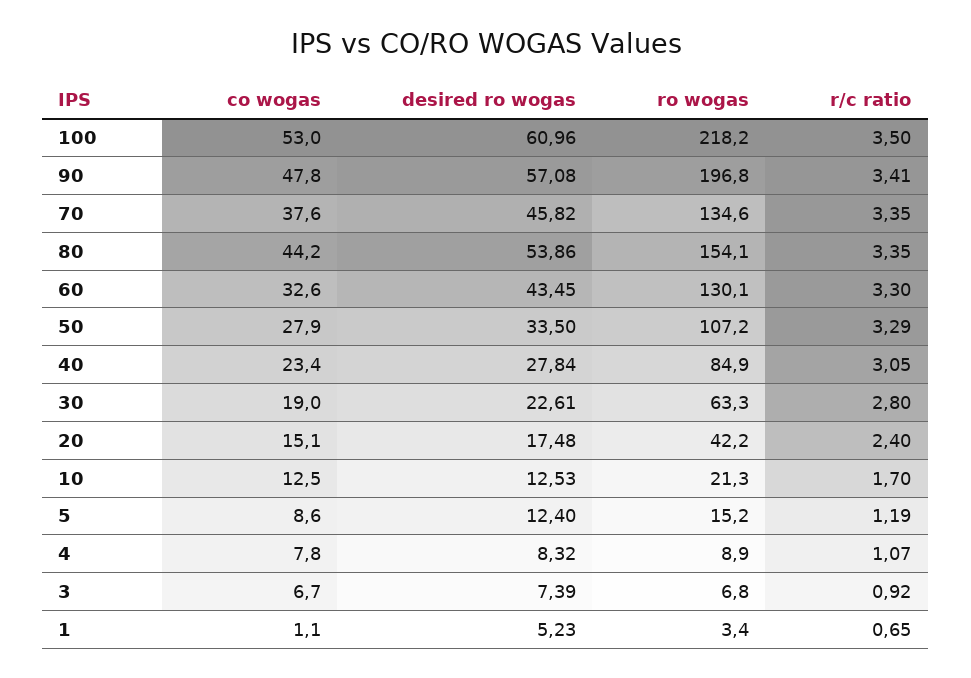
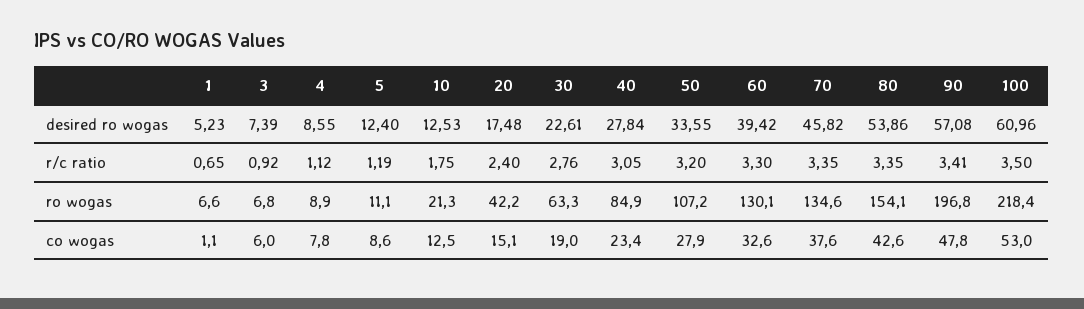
  {
    "co wogas": {
      "100": 53,
      "90": 47.8,
      "70": 37.6,
-     "80": 44.2,
+     "80": 42.6,
      "60": 32.6,
      "50": 27.9,
      "40": 23.4,
      "30": 19,
      "20": 15.1,
      "10": 12.5,
      "5": 8.6,
      "4": 7.8,
-     "3": 6.7,
+     "3": 6,
      "1": 1.1
    },
    "desired ro wogas": {
      "100": 60.96,
      "90": 57.08,
      "70": 45.82,
      "80": 53.86,
-     "60": 43.45,
+     "60": 39.42,
-     "50": 33.5,
+     "50": 33.55,
      "40": 27.84,
      "30": 22.61,
      "20": 17.48,
      "10": 12.53,
      "5": 12.4,
-     "4": 8.32,
+     "4": 8.55,
      "3": 7.39,
      "1": 5.23
    },
    "ro wogas": {
-     "100": 218.2,
+     "100": 218.4,
      "90": 196.8,
      "70": 134.6,
      "80": 154.1,
      "60": 130.1,
      "50": 107.2,
      "40": 84.9,
      "30": 63.3,
      "20": 42.2,
      "10": 21.3,
-     "5": 15.2,
+     "5": 11.1,
      "4": 8.9,
      "3": 6.8,
-     "1": 3.4
+     "1": 6.6
    },
    "r/c ratio": {
      "100": 3.5,
      "90": 3.41,
      "70": 3.35,
      "80": 3.35,
      "60": 3.3,
-     "50": 3.29,
+     "50": 3.2,
      "40": 3.05,
-     "30": 2.8,
+     "30": 2.76,
      "20": 2.4,
-     "10": 1.7,
+     "10": 1.75,
      "5": 1.19,
-     "4": 1.07,
+     "4": 1.12,
      "3": 0.92,
      "1": 0.65
    }
  }

